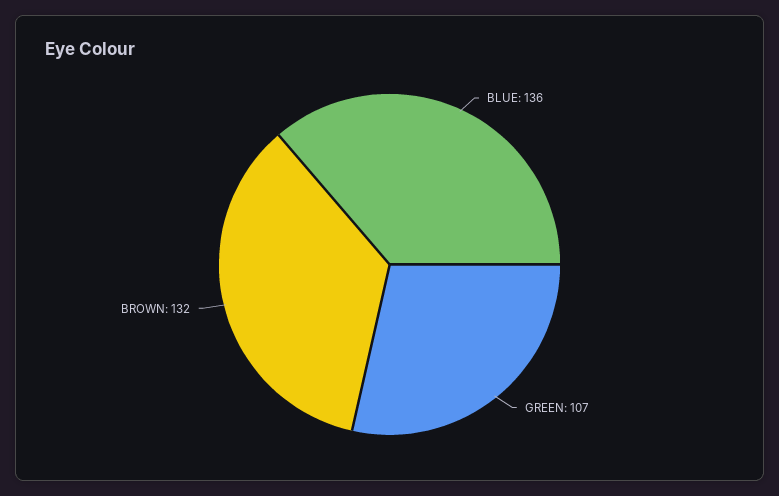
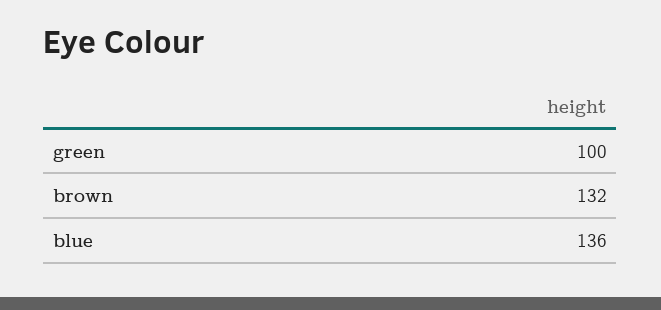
  {
    "BLUE": 136,
-   "GREEN": 107,
+   "GREEN": 100,
    "BROWN": 132
  }

